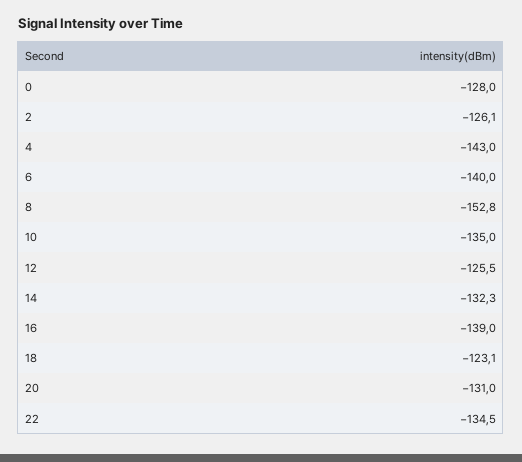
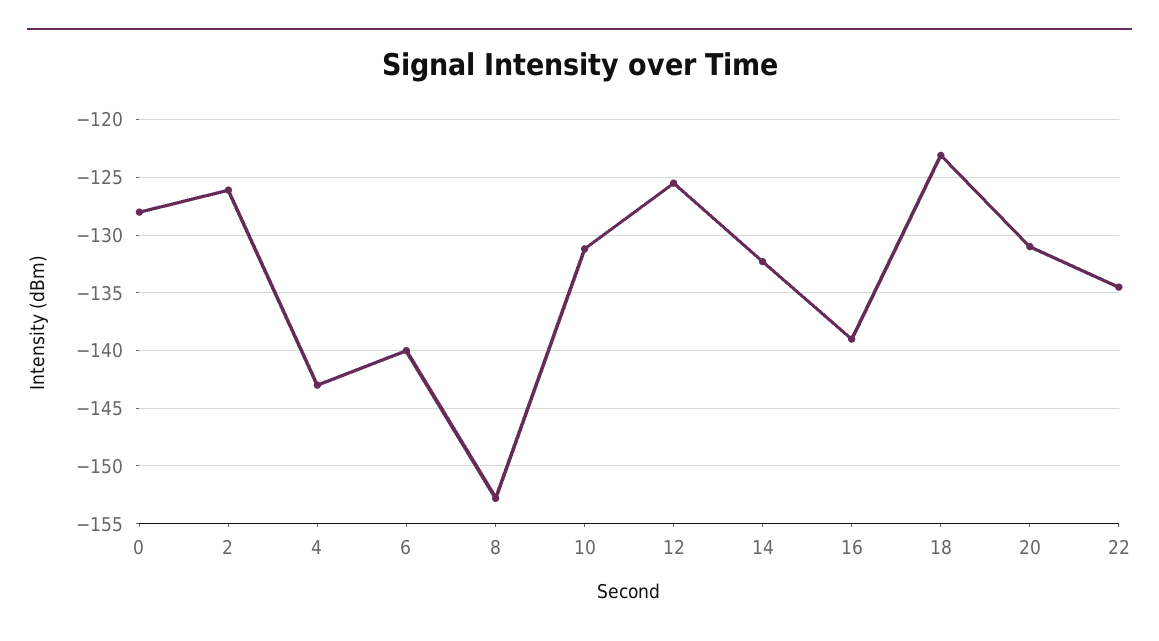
  {
    "0": -128,
    "2": -126.1,
    "4": -143,
    "6": -140,
    "8": -152.8,
-   "10": -135,
+   "10": -131,
    "12": -125.5,
    "14": -132.3,
    "16": -139,
    "18": -123.1,
    "20": -131,
    "22": -134.5
  }

